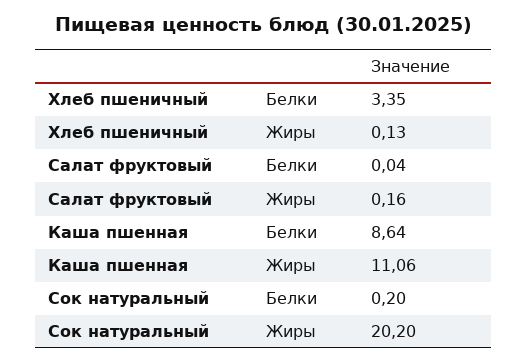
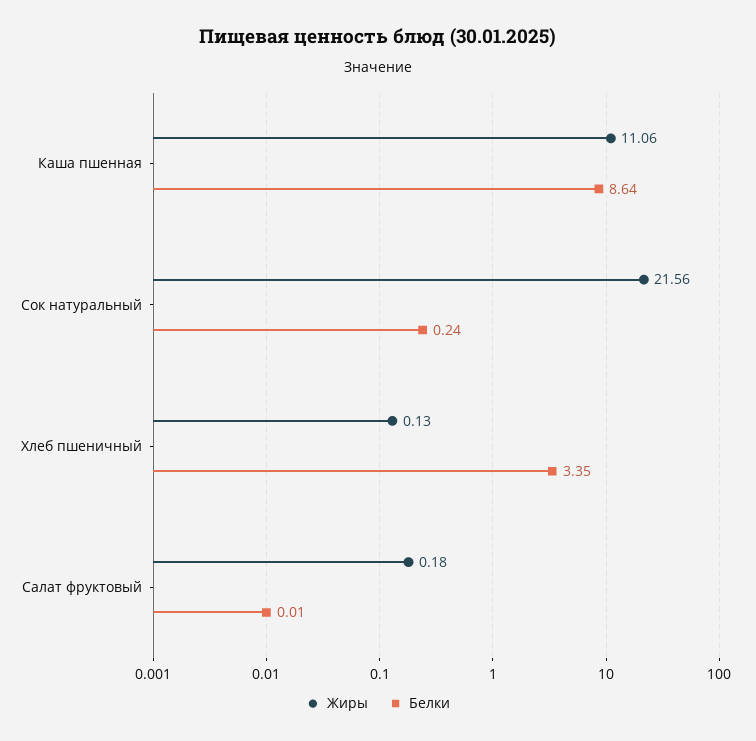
  {
    "Белки": {
      "Хлеб пшеничный": 3.35,
-     "Салат фруктовый": 0.04,
+     "Салат фруктовый": 0.01,
      "Каша пшенная": 8.64,
-     "Сок натуральный": 0.2
+     "Сок натуральный": 0.24
    },
    "Жиры": {
      "Хлеб пшеничный": 0.13,
-     "Салат фруктовый": 0.16,
+     "Салат фруктовый": 0.18,
      "Каша пшенная": 11.06,
-     "Сок натуральный": 20.2
+     "Сок натуральный": 21.56
    }
  }

